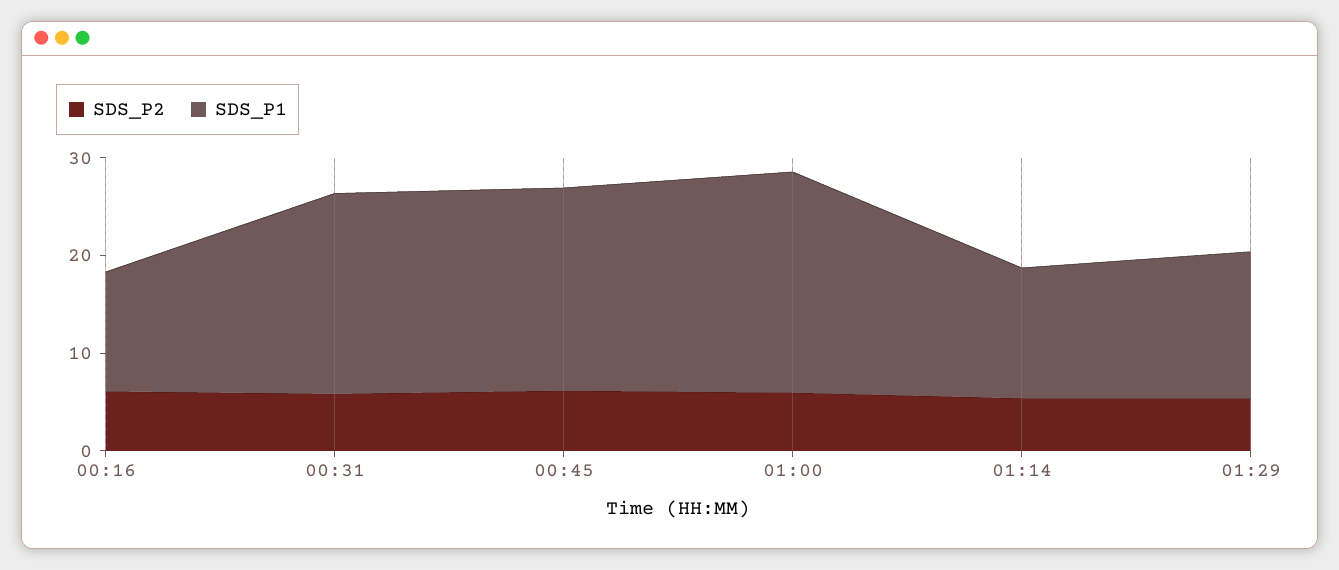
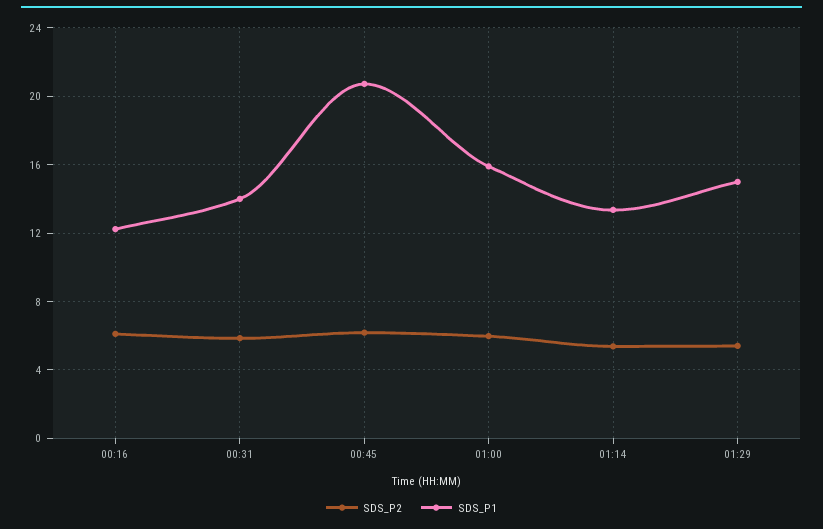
  {
    "SDS_P2": {
      "00:16": 6,
      "00:31": 6,
      "00:45": 6,
      "01:00": 6,
      "01:14": 5.5,
      "01:29": 5.5
    },
    "SDS_P1": {
      "00:16": 12,
-     "00:31": 20,
+     "00:31": 14,
      "00:45": 20.5,
-     "01:00": 22,
+     "01:00": 16,
      "01:14": 13.5,
      "01:29": 15
    }
  }

